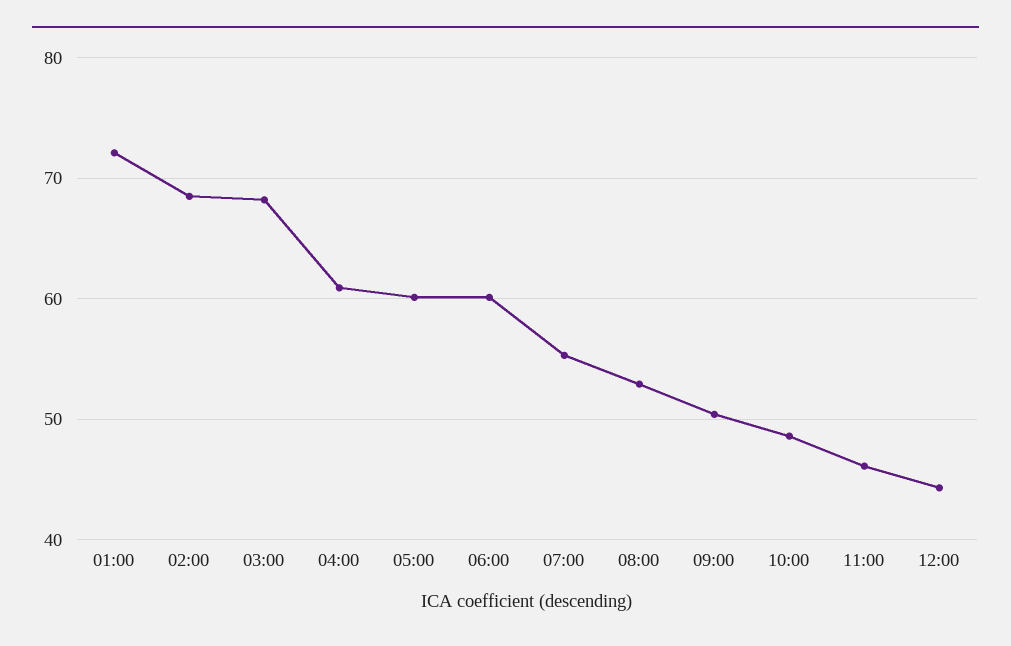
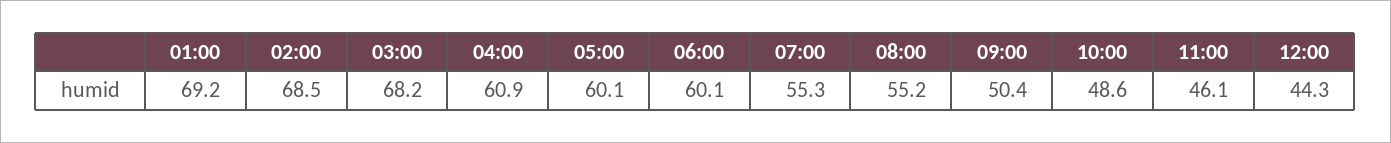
  {
-   "01:00": 72,
+   "01:00": 69.2,
    "02:00": 68.5,
    "03:00": 68.2,
    "04:00": 60.9,
    "05:00": 60.1,
    "06:00": 60.1,
    "07:00": 55.3,
-   "08:00": 53,
+   "08:00": 55.2,
    "09:00": 50.4,
    "10:00": 48.6,
    "11:00": 46.1,
    "12:00": 44.3
  }

